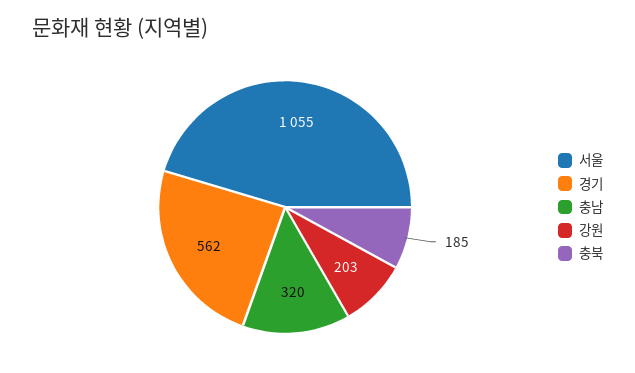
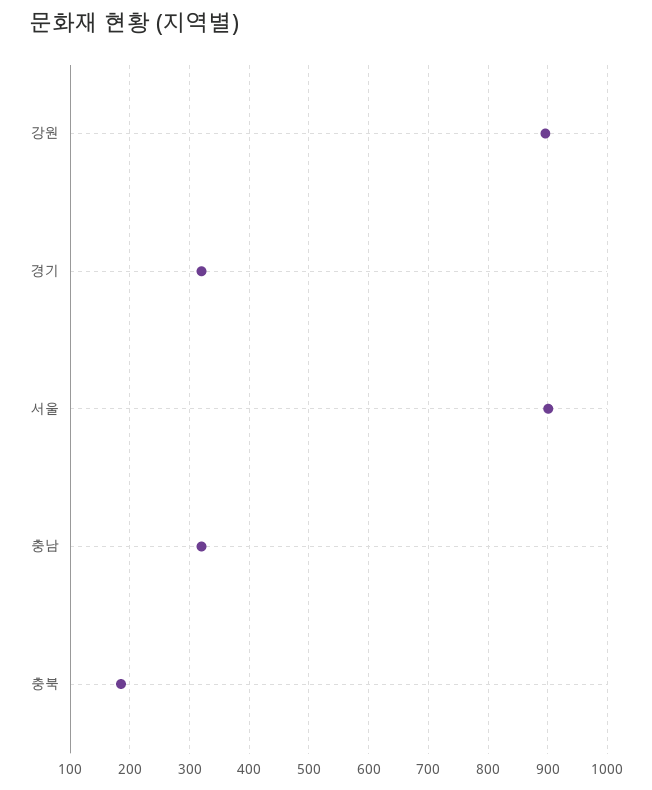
  {
-   "서울": 1055,
+   "서울": 900,
-   "경기": 562,
+   "경기": 320,
    "충남": 320,
-   "강원": 203,
+   "강원": 900,
    "충북": 185
  }

